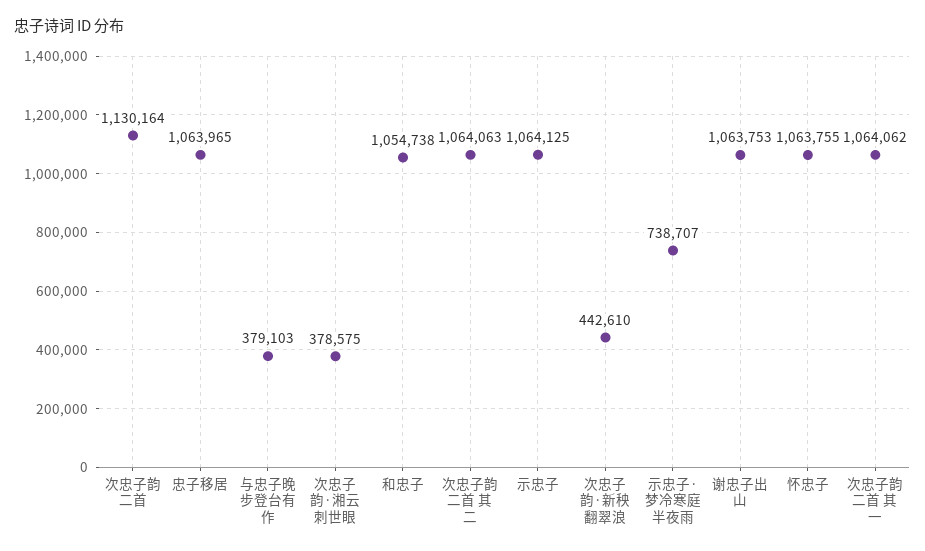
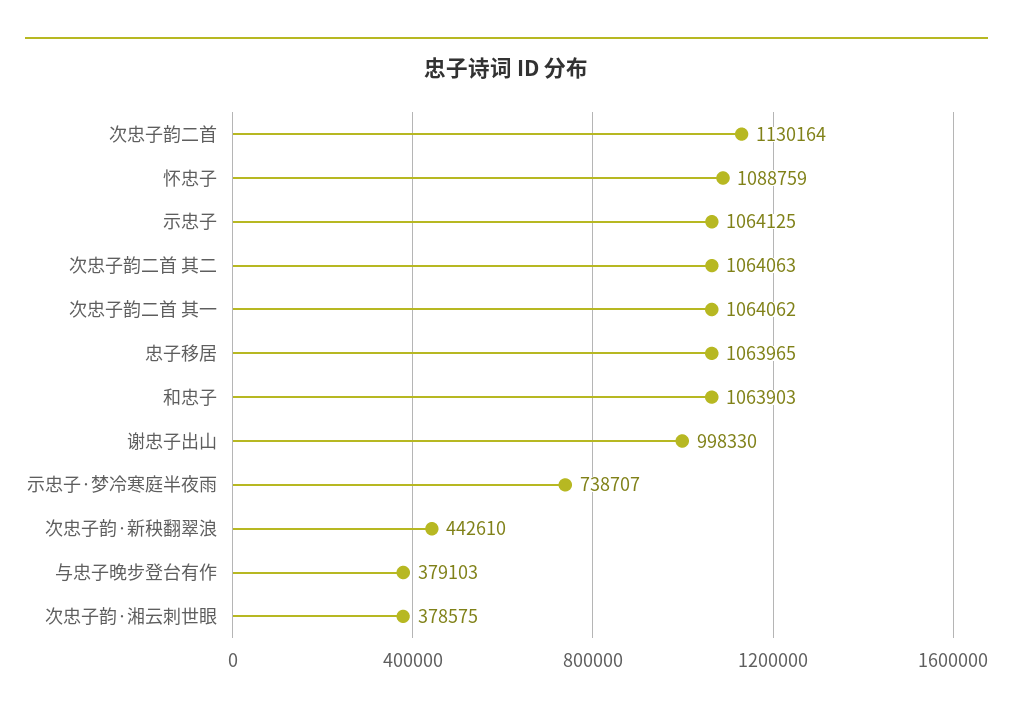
  {
    "次忠子韵二首": 1130164,
    "忠子移居": 1063965,
    "与忠子晚步登台有作": 379103,
    "次忠子韵·湘云刺世眼": 378575,
-   "和忠子": 1054738,
+   "和忠子": 1063903,
    "次忠子韵二首 其二": 1064063,
    "示忠子": 1064125,
    "次忠子韵·新秧翻翠浪": 442610,
    "示忠子·梦冷寒庭半夜雨": 738707,
-   "谢忠子出山": 1063753,
+   "谢忠子出山": 998330,
-   "怀忠子": 1063755,
+   "怀忠子": 1088759,
    "次忠子韵二首 其一": 1064062
  }

